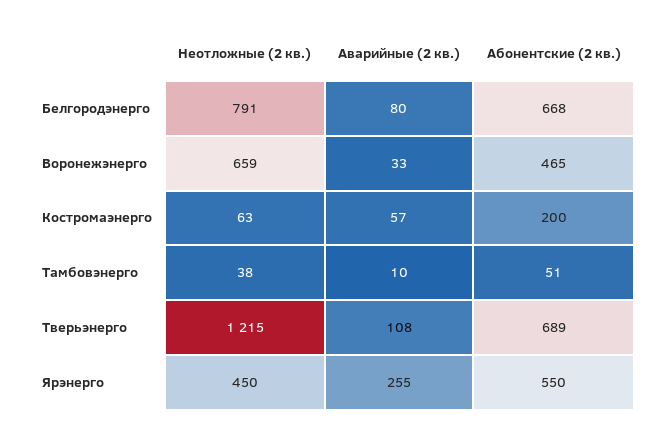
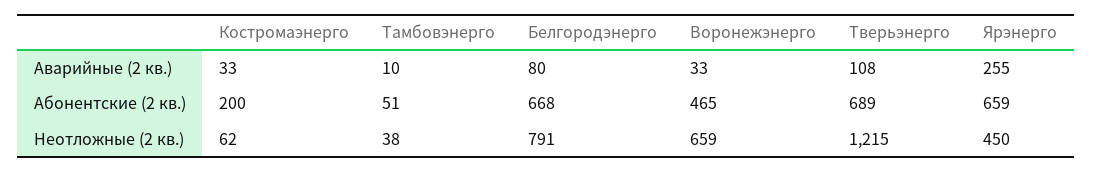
  {
    "Неотложные (2 кв.)": {
      "Белгородэнерго": 791,
      "Воронежэнерго": 659,
-     "Костромаэнерго": 63,
+     "Костромаэнерго": 62,
      "Тамбовэнерго": 38,
      "Тверьэнерго": 1215,
      "Ярэнерго": 450
    },
    "Аварийные (2 кв.)": {
      "Белгородэнерго": 80,
      "Воронежэнерго": 33,
-     "Костромаэнерго": 57,
+     "Костромаэнерго": 33,
      "Тамбовэнерго": 10,
      "Тверьэнерго": 108,
      "Ярэнерго": 255
    },
    "Абонентские (2 кв.)": {
      "Белгородэнерго": 668,
      "Воронежэнерго": 465,
      "Костромаэнерго": 200,
      "Тамбовэнерго": 51,
      "Тверьэнерго": 689,
-     "Ярэнерго": 550
+     "Ярэнерго": 659
    }
  }

